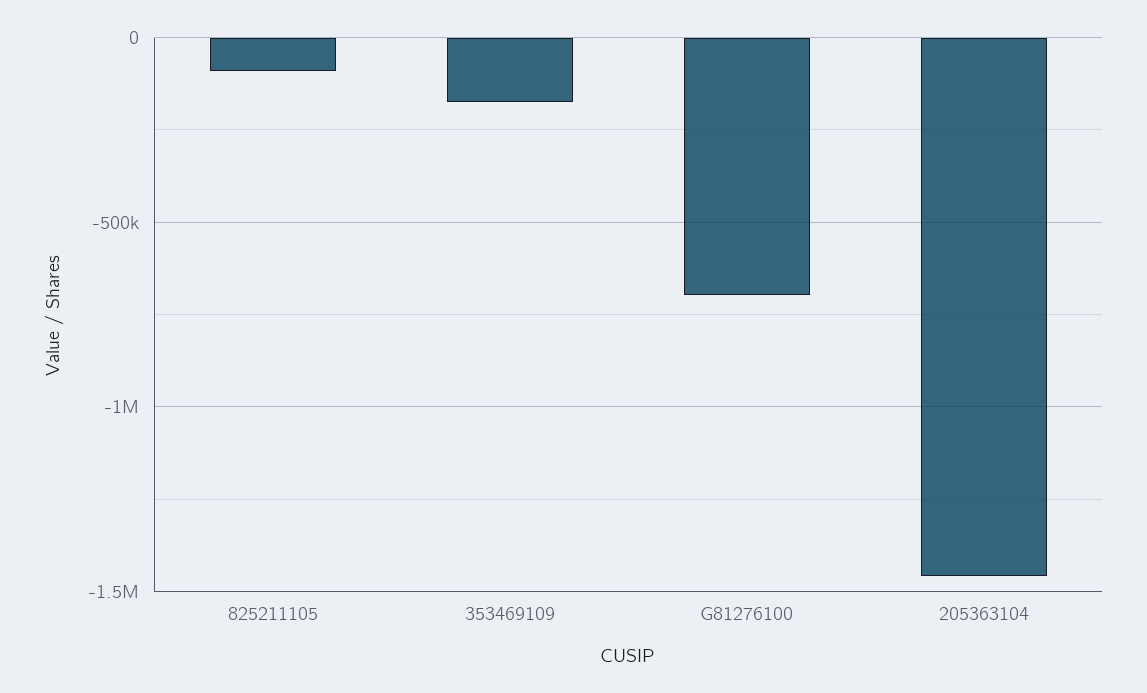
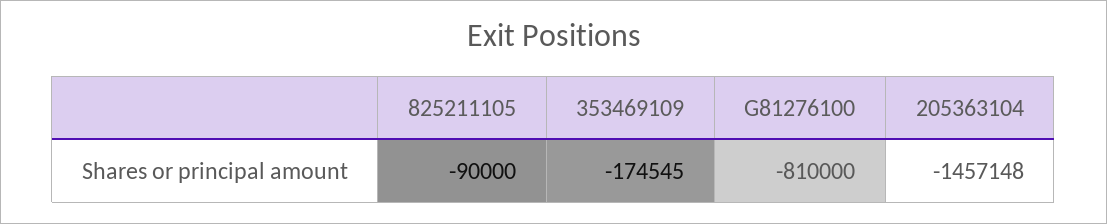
  {
    "825211105": -90000,
    "353469109": -174545,
-   "G81276100": -700000,
+   "G81276100": -810000,
    "205363104": -1457148
  }

